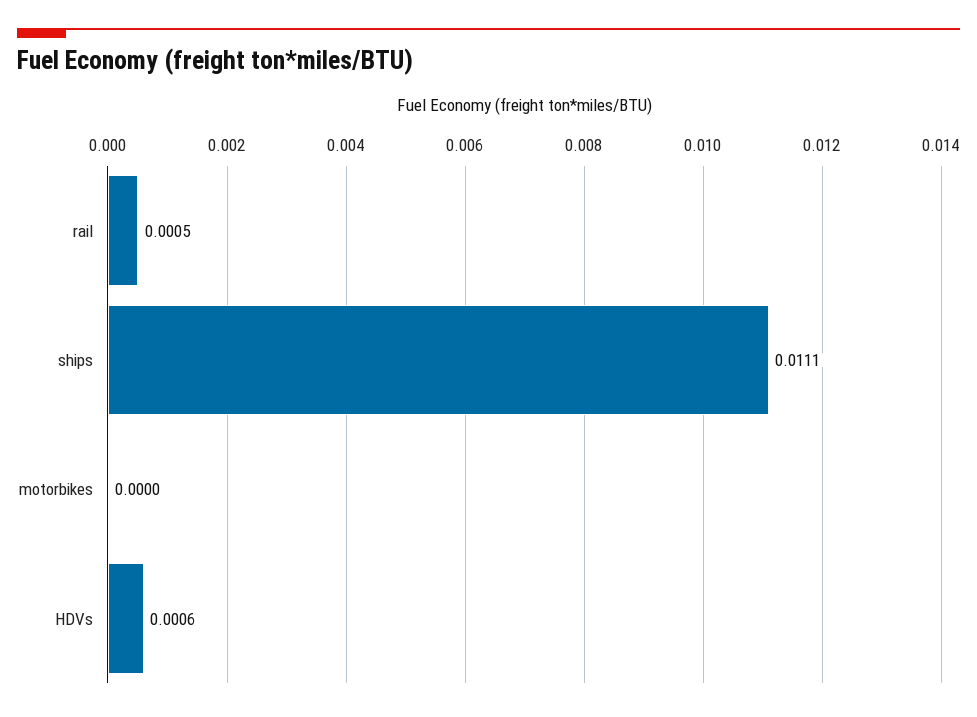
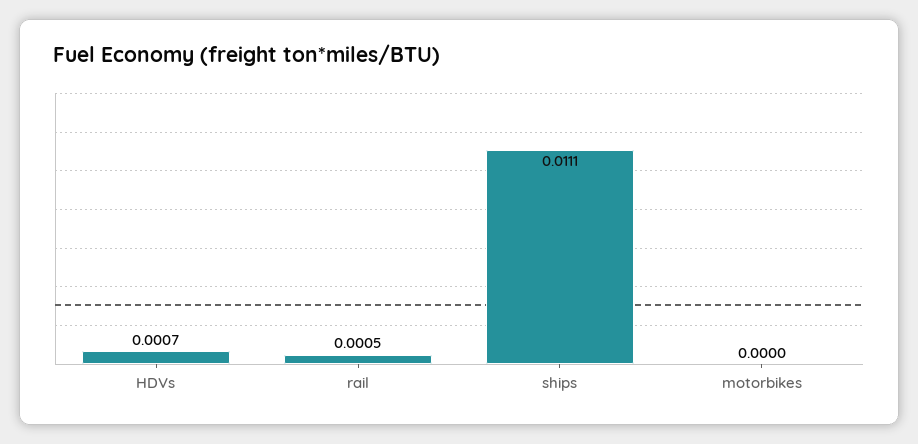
  {
    "rail": 0.0005,
    "ships": 0.0111,
    "motorbikes": 0,
-   "HDVs": 0.0006
+   "HDVs": 0.0007
  }

